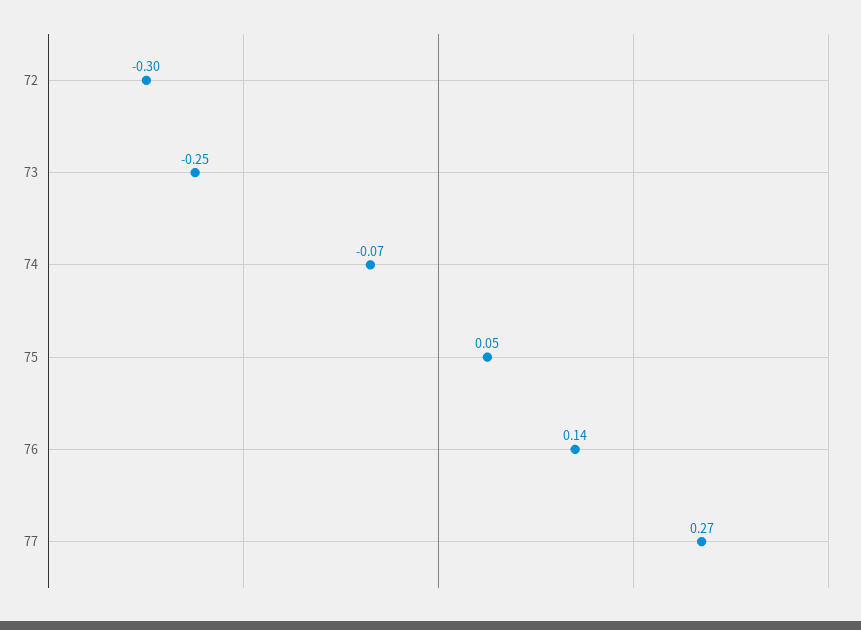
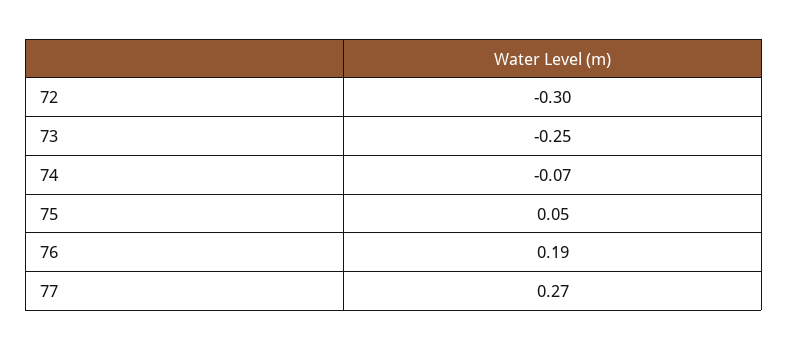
  {
    "72": -0.3,
    "73": -0.25,
    "74": -0.07,
    "75": 0.05,
-   "76": 0.14,
+   "76": 0.19,
    "77": 0.27
  }

